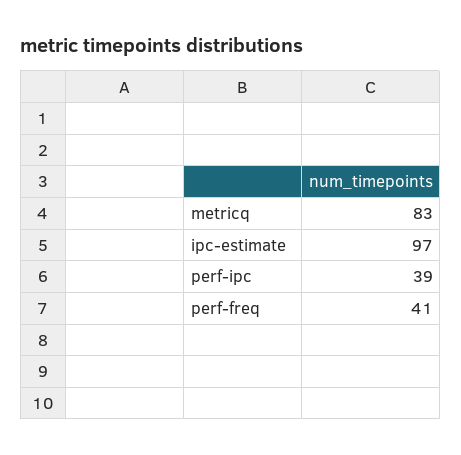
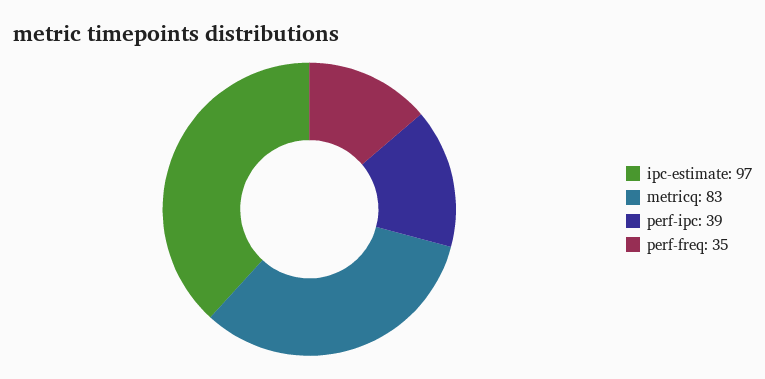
  {
    "metricq": 83,
    "ipc-estimate": 97,
    "perf-ipc": 39,
-   "perf-freq": 41
+   "perf-freq": 35
  }

